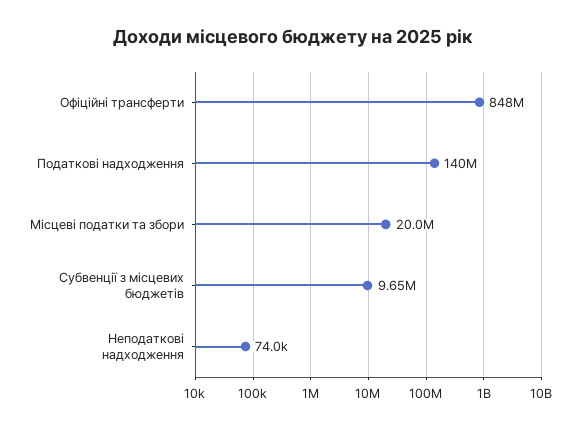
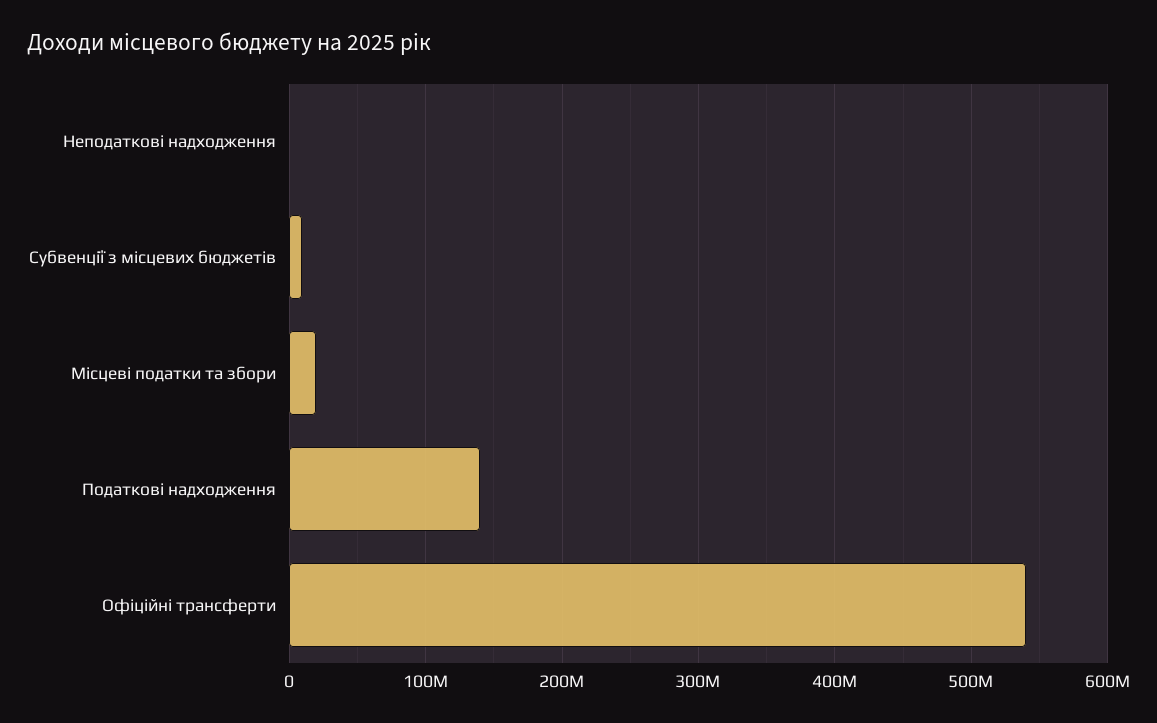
  {
-   "Офіційні трансферти": 848000000,
+   "Офіційні трансферти": 540000000,
    "Податкові надходження": 140000000,
    "Місцеві податки та збори": 20000000,
    "Субвенції з місцевих бюджетів": 9650000,
    "Неподаткові надходження": 74000
  }

